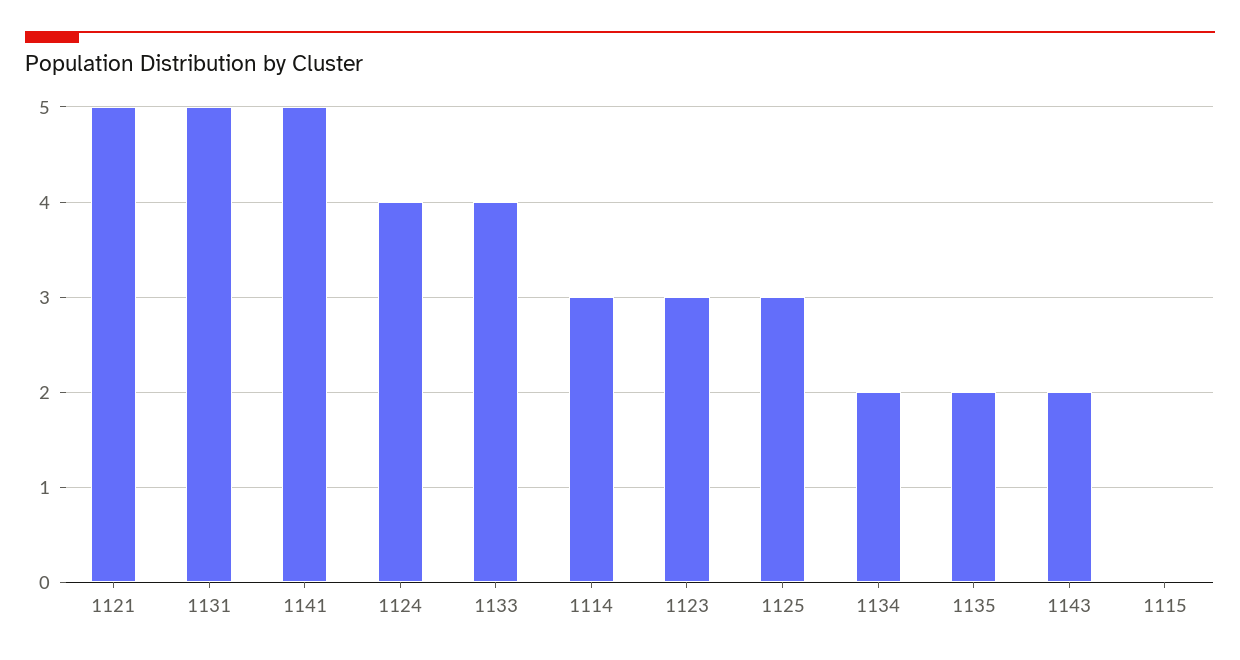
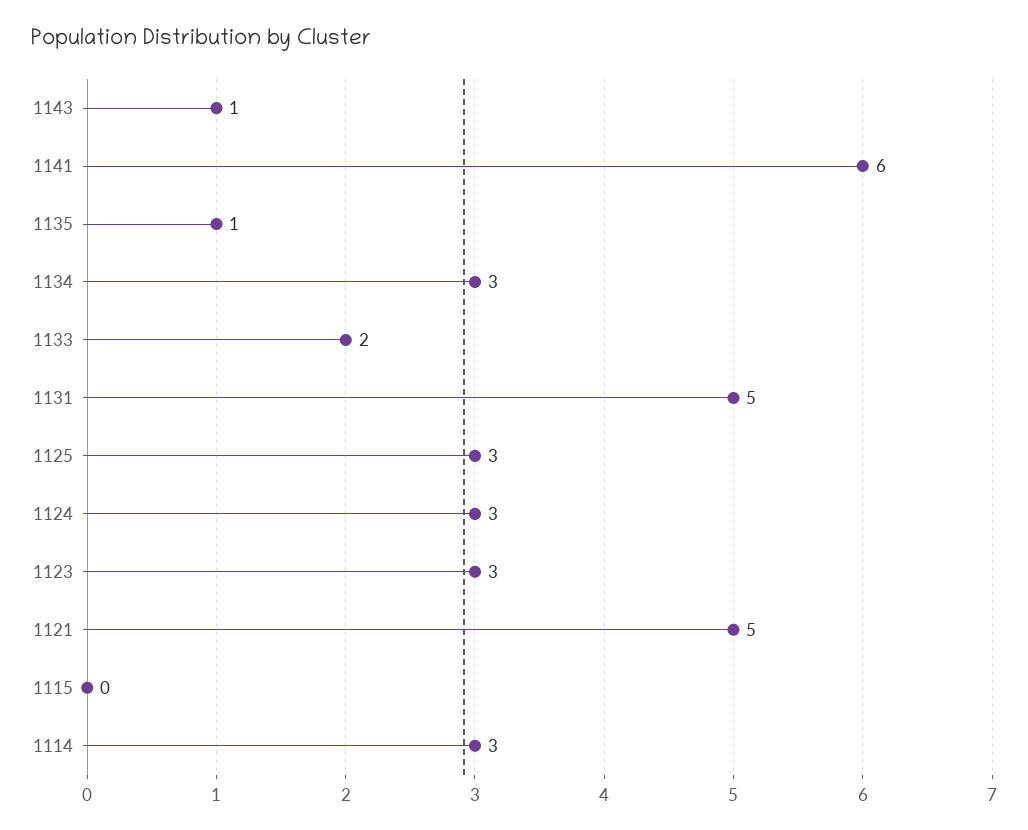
  {
    "1121": 5,
    "1131": 5,
-   "1141": 5,
+   "1141": 6,
-   "1124": 4,
+   "1124": 3,
-   "1133": 4,
+   "1133": 2,
    "1114": 3,
    "1123": 3,
    "1125": 3,
-   "1134": 2,
+   "1134": 3,
-   "1135": 2,
+   "1135": 1,
-   "1143": 2,
+   "1143": 1,
    "1115": 0
  }

